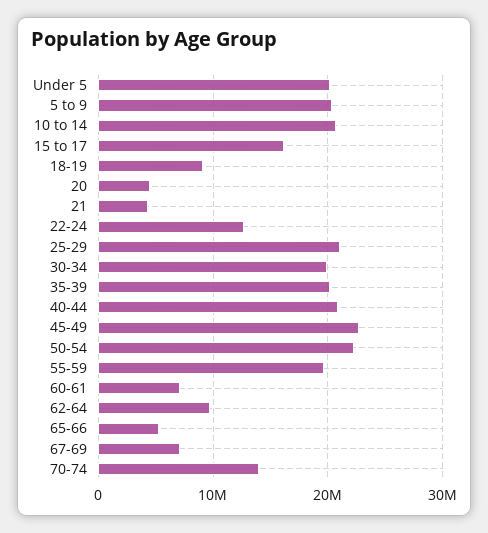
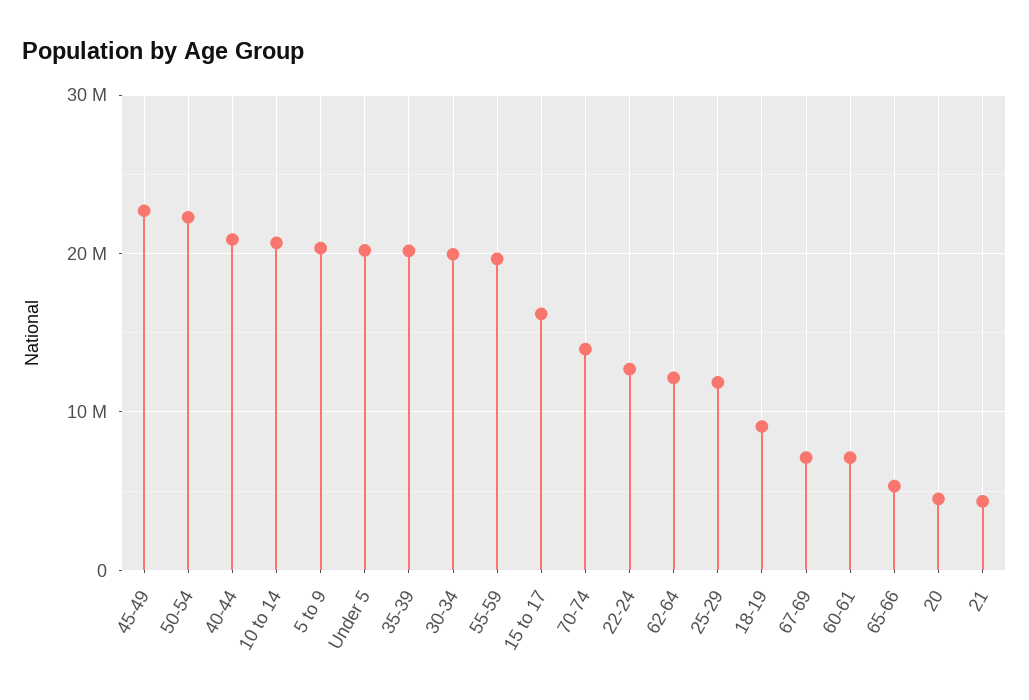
  {
    "Under 5": 20000000,
    "5 to 9": 20000000,
    "10 to 14": 21000000,
    "15 to 17": 16000000,
    "18-19": 9000000,
    "20": 5000000,
    "21": 4000000,
    "22-24": 13000000,
-   "25-29": 21000000,
+   "25-29": 12000000,
    "30-34": 20000000,
    "35-39": 20000000,
    "40-44": 21000000,
    "45-49": 23000000,
    "50-54": 22000000,
    "55-59": 20000000,
    "60-61": 7000000,
-   "62-64": 10000000,
+   "62-64": 12000000,
    "65-66": 5000000,
    "67-69": 7000000,
    "70-74": 14000000
  }

